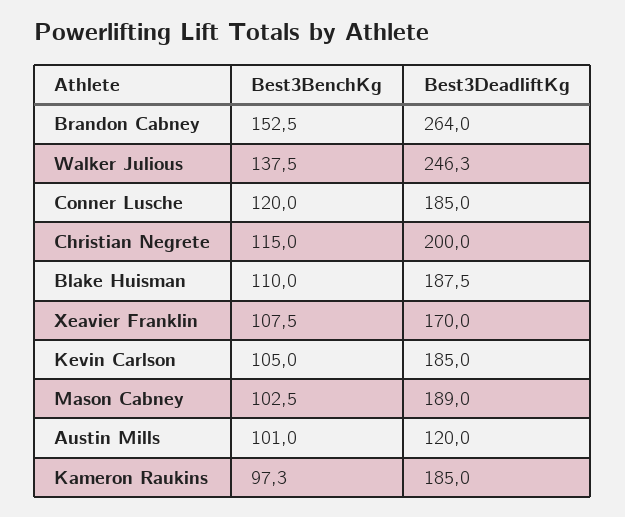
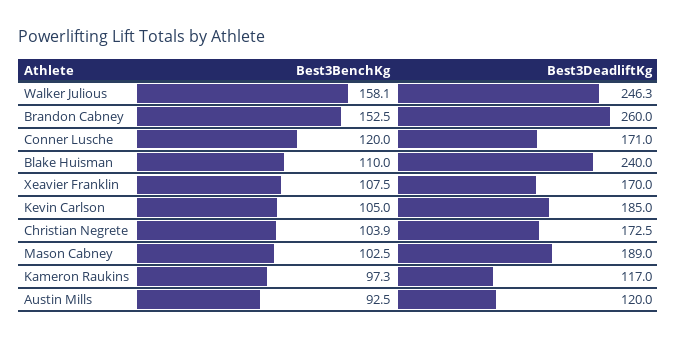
  {
    "Best3BenchKg": {
      "Brandon Cabney": 152.5,
-     "Walker Julious": 137.5,
+     "Walker Julious": 158.1,
      "Conner Lusche": 120,
-     "Christian Negrete": 115,
+     "Christian Negrete": 103.9,
      "Blake Huisman": 110,
      "Xeavier Franklin": 107.5,
      "Kevin Carlson": 105,
      "Mason Cabney": 102.5,
-     "Austin Mills": 101,
+     "Austin Mills": 92.5,
      "Kameron Raukins": 97.3
    },
    "Best3DeadliftKg": {
-     "Brandon Cabney": 264,
+     "Brandon Cabney": 260,
      "Walker Julious": 246.3,
-     "Conner Lusche": 185,
+     "Conner Lusche": 171,
-     "Christian Negrete": 200,
+     "Christian Negrete": 172.5,
-     "Blake Huisman": 187.5,
+     "Blake Huisman": 240,
      "Xeavier Franklin": 170,
      "Kevin Carlson": 185,
      "Mason Cabney": 189,
      "Austin Mills": 120,
-     "Kameron Raukins": 185
+     "Kameron Raukins": 117
    }
  }

